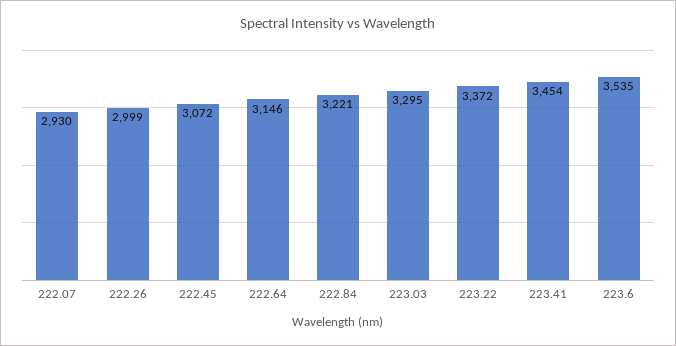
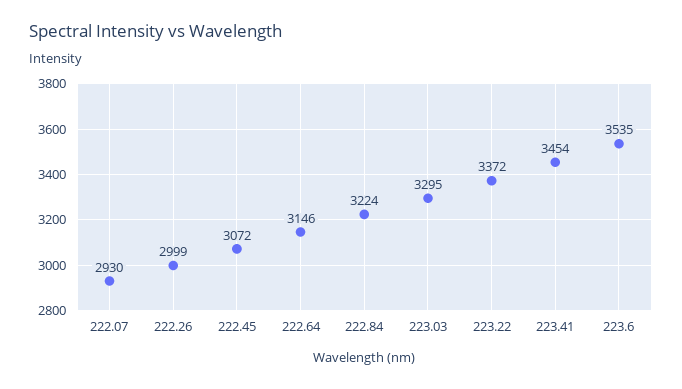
  {
    "222.07": 2930,
    "222.26": 2999,
    "222.45": 3072,
    "222.64": 3146,
-   "222.84": 3221,
+   "222.84": 3224,
    "223.03": 3295,
    "223.22": 3372,
    "223.41": 3454,
    "223.6": 3535
  }

